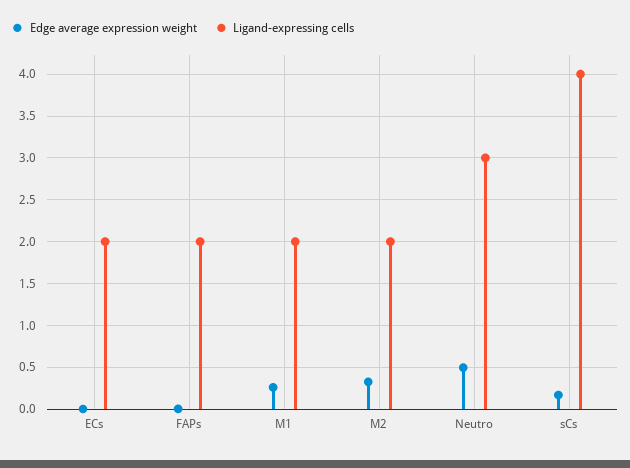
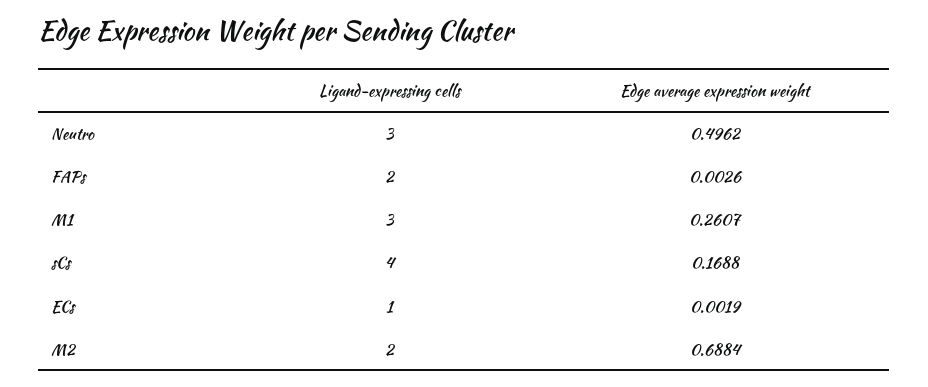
  {
    "Edge average expression weight": {
      "ECs": 0.0019,
      "FAPs": 0.0026,
      "M1": 0.2607,
-     "M2": 0.3,
+     "M2": 0.6884,
      "Neutro": 0.4962,
      "sCs": 0.1688
    },
    "Ligand-expressing cells": {
-     "ECs": 2,
+     "ECs": 1,
      "FAPs": 2,
-     "M1": 2,
+     "M1": 3,
      "M2": 2,
      "Neutro": 3,
      "sCs": 4
    }
  }

